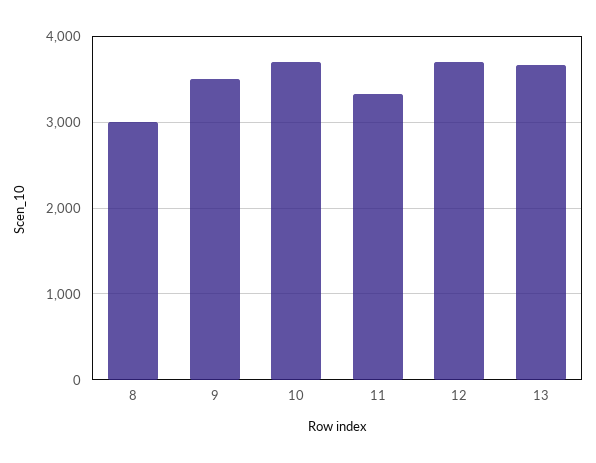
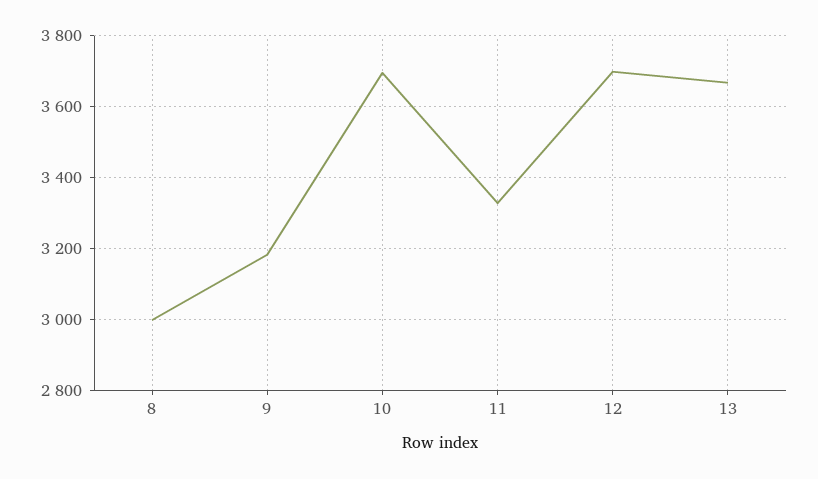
  {
    "8": 3000,
-   "9": 3500,
+   "9": 3180,
    "10": 3700,
    "11": 3320,
    "12": 3700,
    "13": 3660
  }

